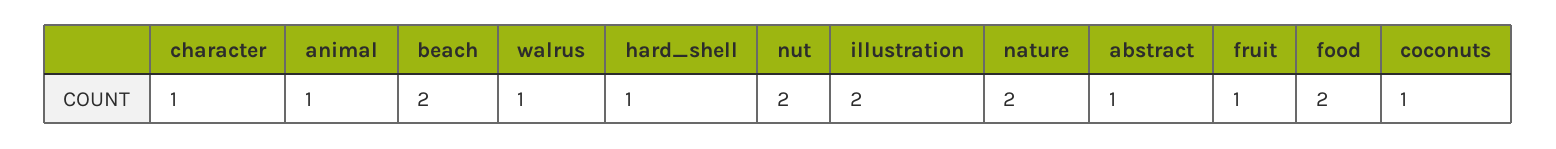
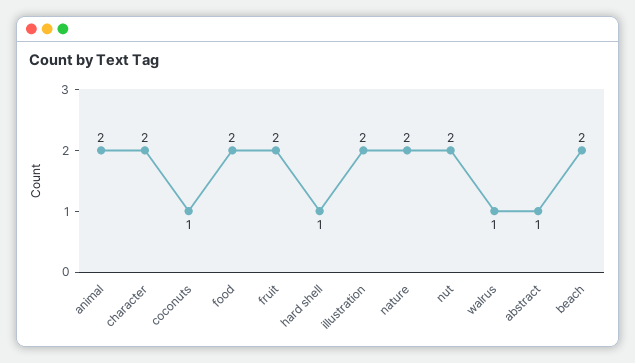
  {
-   "character": 1,
+   "character": 2,
-   "animal": 1,
+   "animal": 2,
    "beach": 2,
    "walrus": 1,
    "hard_shell": 1,
    "nut": 2,
    "illustration": 2,
    "nature": 2,
    "abstract": 1,
-   "fruit": 1,
+   "fruit": 2,
    "food": 2,
    "coconuts": 1
  }

